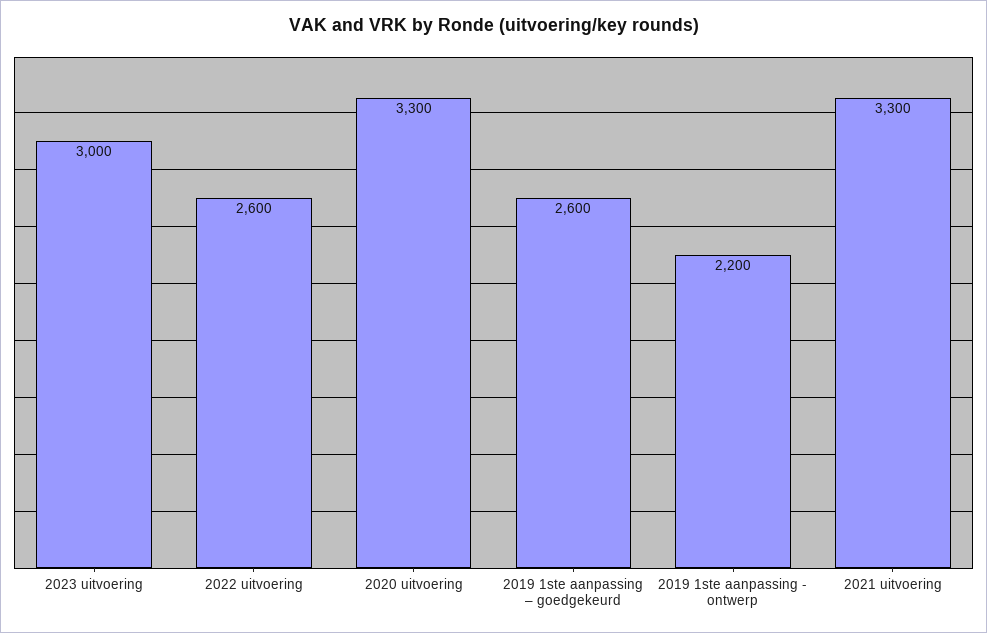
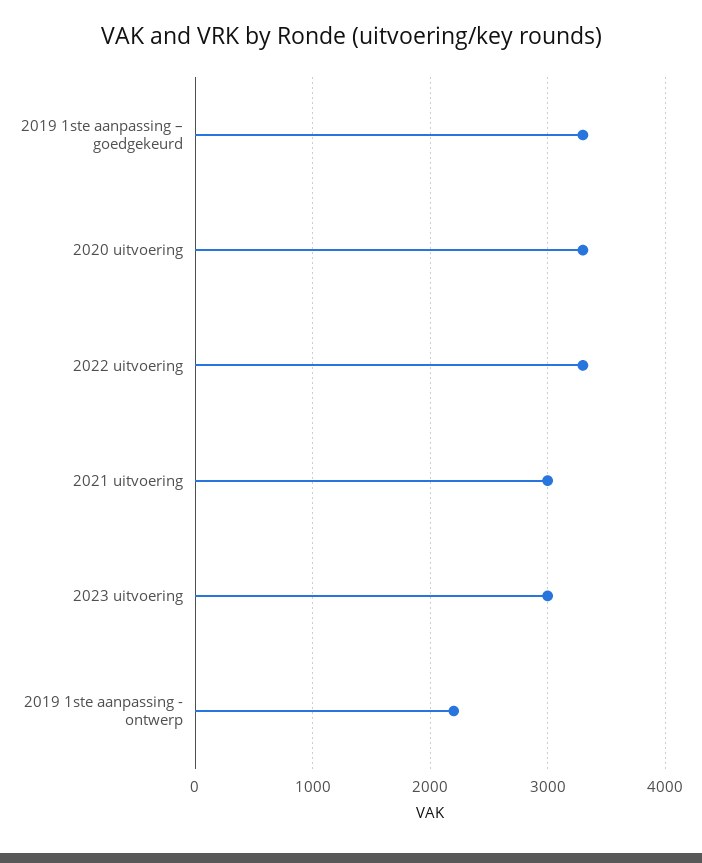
  {
    "2023 uitvoering": 3000,
-   "2022 uitvoering": 2600,
+   "2022 uitvoering": 3300,
    "2020 uitvoering": 3300,
-   "2019 1ste aanpassing – goedgekeurd": 2600,
+   "2019 1ste aanpassing – goedgekeurd": 3300,
    "2019 1ste aanpassing - ontwerp": 2200,
-   "2021 uitvoering": 3300
+   "2021 uitvoering": 3000
  }

